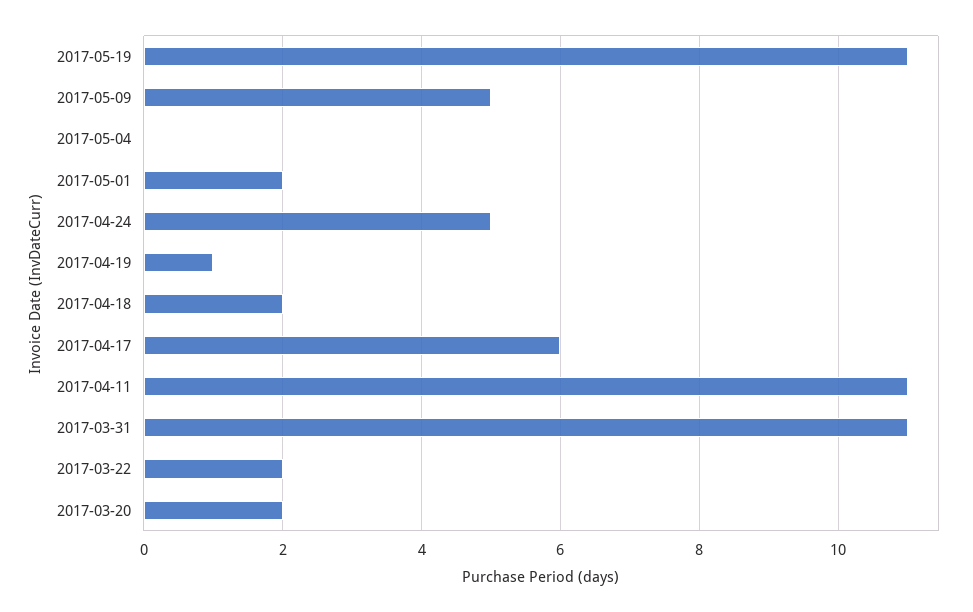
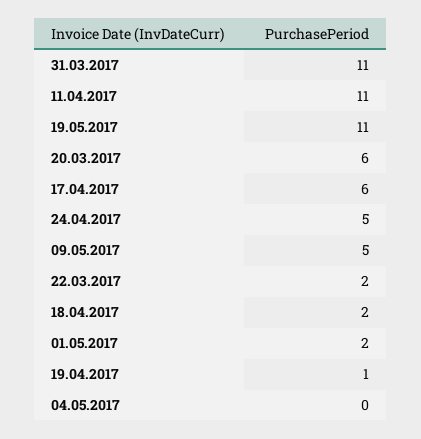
  {
    "2017-05-19": 11,
    "2017-05-09": 5,
    "2017-05-04": 0,
    "2017-05-01": 2,
    "2017-04-24": 5,
    "2017-04-19": 1,
    "2017-04-18": 2,
    "2017-04-17": 6,
    "2017-04-11": 11,
    "2017-03-31": 11,
    "2017-03-22": 2,
-   "2017-03-20": 2
+   "2017-03-20": 6
  }

